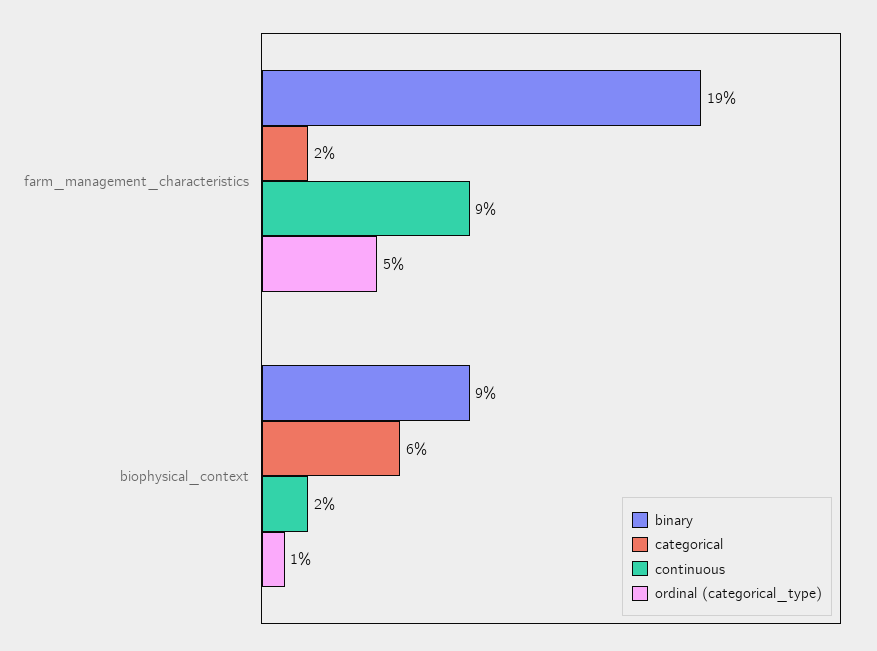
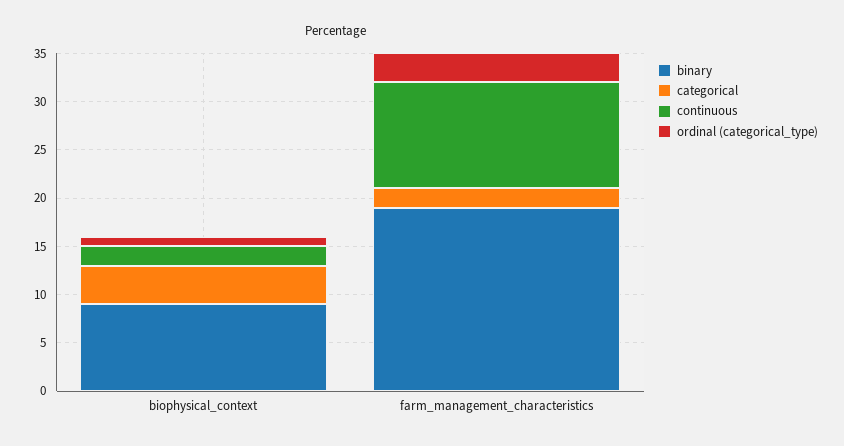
  {
    "binary": {
      "farm_management_characteristics": 19,
      "biophysical_context": 9
    },
    "categorical": {
      "farm_management_characteristics": 2,
-     "biophysical_context": 6
+     "biophysical_context": 4
    },
    "continuous": {
-     "farm_management_characteristics": 9,
+     "farm_management_characteristics": 11,
      "biophysical_context": 2
    },
    "ordinal (categorical_type)": {
-     "farm_management_characteristics": 5,
+     "farm_management_characteristics": 3,
      "biophysical_context": 1
    }
  }

